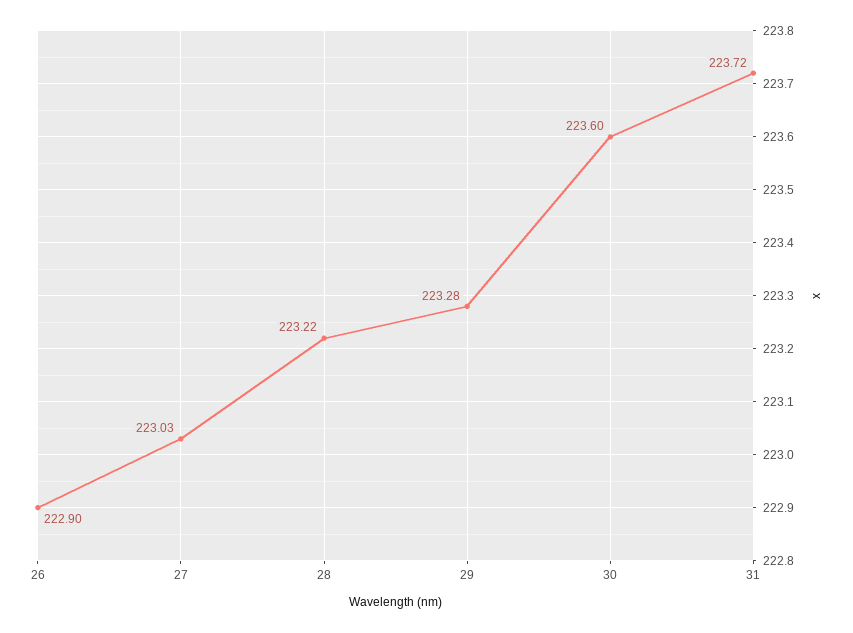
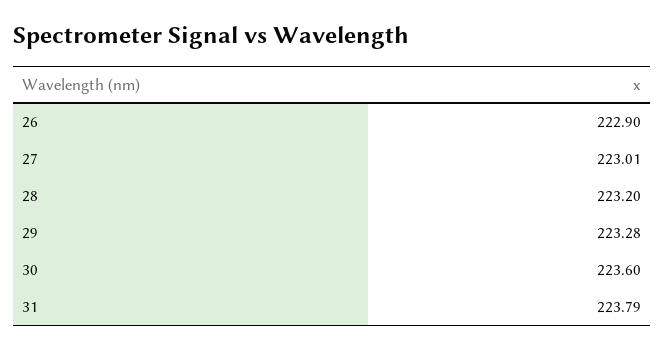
  {
    "26": 222.9,
-   "27": 223.03,
+   "27": 223.01,
-   "28": 223.22,
+   "28": 223.2,
    "29": 223.28,
    "30": 223.6,
-   "31": 223.72
+   "31": 223.79
  }

